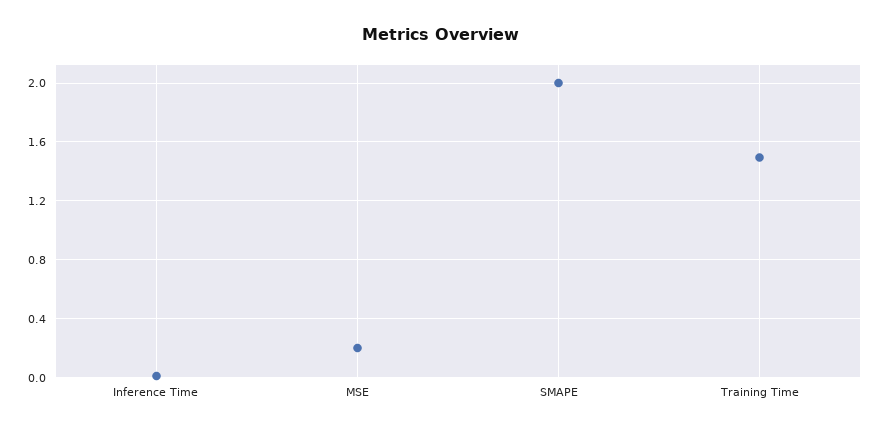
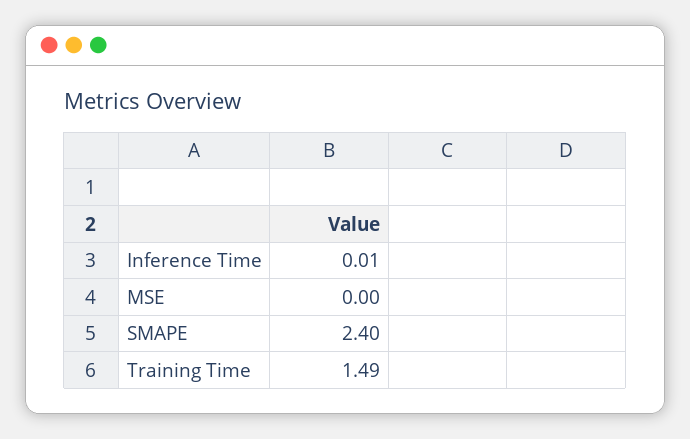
  {
    "Inference Time": 0.01,
-   "MSE": 0.2,
+   "MSE": 0,
-   "SMAPE": 2,
+   "SMAPE": 2.4,
    "Training Time": 1.49
  }

